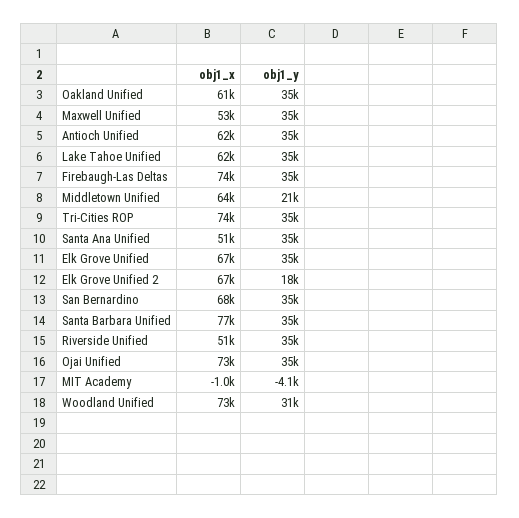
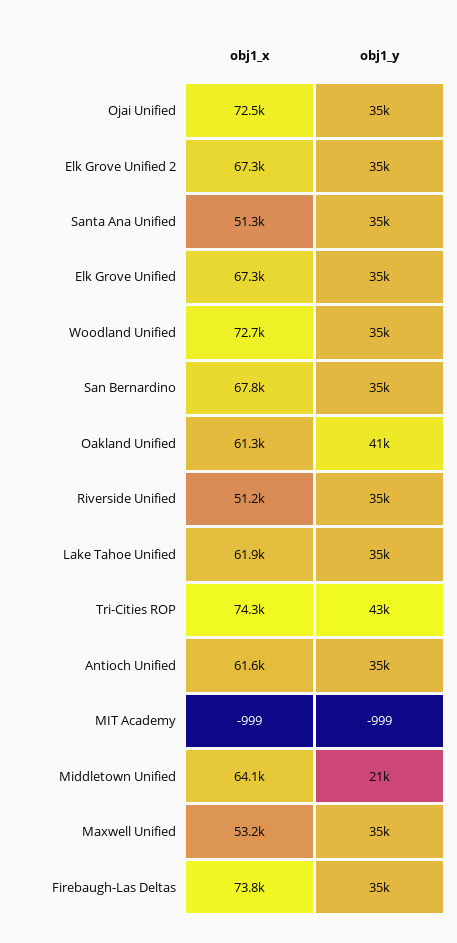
  {
    "obj1_x": {
      "Oakland Unified": 61300,
      "Maxwell Unified": 53200,
      "Antioch Unified": 61600,
      "Lake Tahoe Unified": 61900,
      "Firebaugh-Las Deltas": 73800,
      "Middletown Unified": 64100,
      "Tri-Cities ROP": 74300,
      "Santa Ana Unified": 51300,
      "Elk Grove Unified": 67300,
      "Elk Grove Unified 2": 67300,
      "San Bernardino": 67800,
-     "Santa Barbara Unified": 77000,
      "Riverside Unified": 51200,
      "Ojai Unified": 72500,
      "MIT Academy": -999,
      "Woodland Unified": 72700
    },
    "obj1_y": {
-     "Oakland Unified": 35000,
+     "Oakland Unified": 41000,
      "Maxwell Unified": 35000,
      "Antioch Unified": 35000,
      "Lake Tahoe Unified": 35000,
      "Firebaugh-Las Deltas": 35000,
      "Middletown Unified": 21000,
-     "Tri-Cities ROP": 35000,
+     "Tri-Cities ROP": 43000,
      "Santa Ana Unified": 35000,
      "Elk Grove Unified": 35000,
-     "Elk Grove Unified 2": 18000,
+     "Elk Grove Unified 2": 35000,
      "San Bernardino": 35000,
-     "Santa Barbara Unified": 35000,
      "Riverside Unified": 35000,
      "Ojai Unified": 35000,
-     "MIT Academy": -4100,
+     "MIT Academy": -999,
-     "Woodland Unified": 31000
+     "Woodland Unified": 35000
    }
  }

